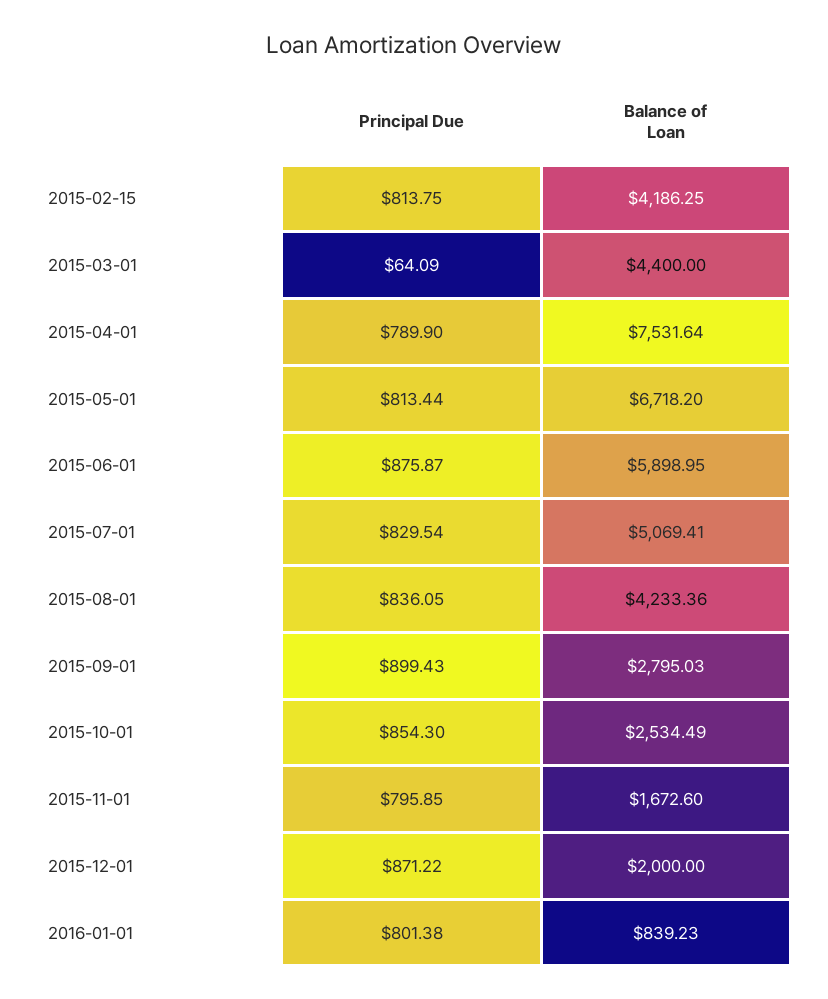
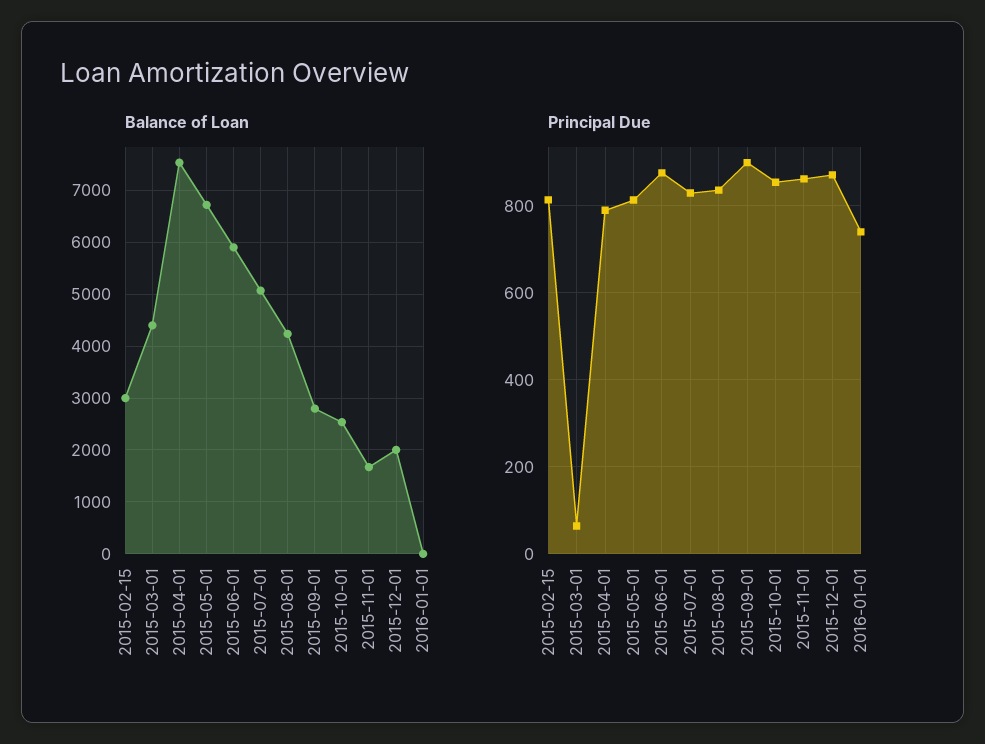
  {
    "Principal Due": {
      "2015-02-15": 813.75,
      "2015-03-01": 64.09,
      "2015-04-01": 789.9,
      "2015-05-01": 813.44,
      "2015-06-01": 875.87,
      "2015-07-01": 829.54,
      "2015-08-01": 836.05,
      "2015-09-01": 899.43,
      "2015-10-01": 854.3,
-     "2015-11-01": 795.85,
+     "2015-11-01": 860,
      "2015-12-01": 871.22,
-     "2016-01-01": 801.38
+     "2016-01-01": 740
    },
    "Balance of Loan": {
-     "2015-02-15": 4186.25,
+     "2015-02-15": 3000,
      "2015-03-01": 4400,
      "2015-04-01": 7531.64,
      "2015-05-01": 6718.2,
      "2015-06-01": 5898.95,
      "2015-07-01": 5069.41,
      "2015-08-01": 4233.36,
      "2015-09-01": 2795.03,
      "2015-10-01": 2534.49,
      "2015-11-01": 1672.6,
      "2015-12-01": 2000,
-     "2016-01-01": 839.23
+     "2016-01-01": 0
    }
  }

